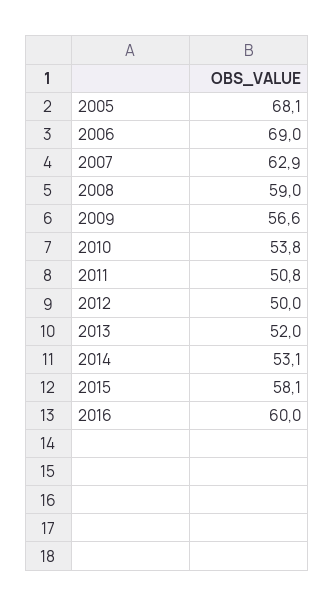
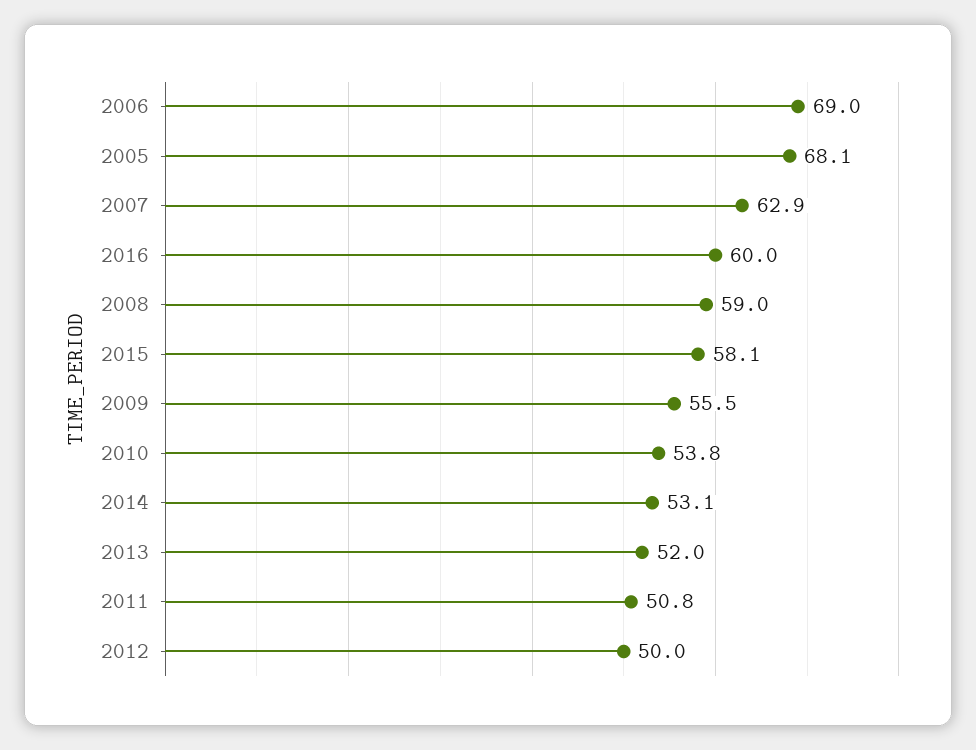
  {
    "2005": 68.1,
    "2006": 69,
    "2007": 62.9,
    "2008": 59,
-   "2009": 56.6,
+   "2009": 55.5,
    "2010": 53.8,
    "2011": 50.8,
    "2012": 50,
    "2013": 52,
    "2014": 53.1,
    "2015": 58.1,
    "2016": 60
  }

